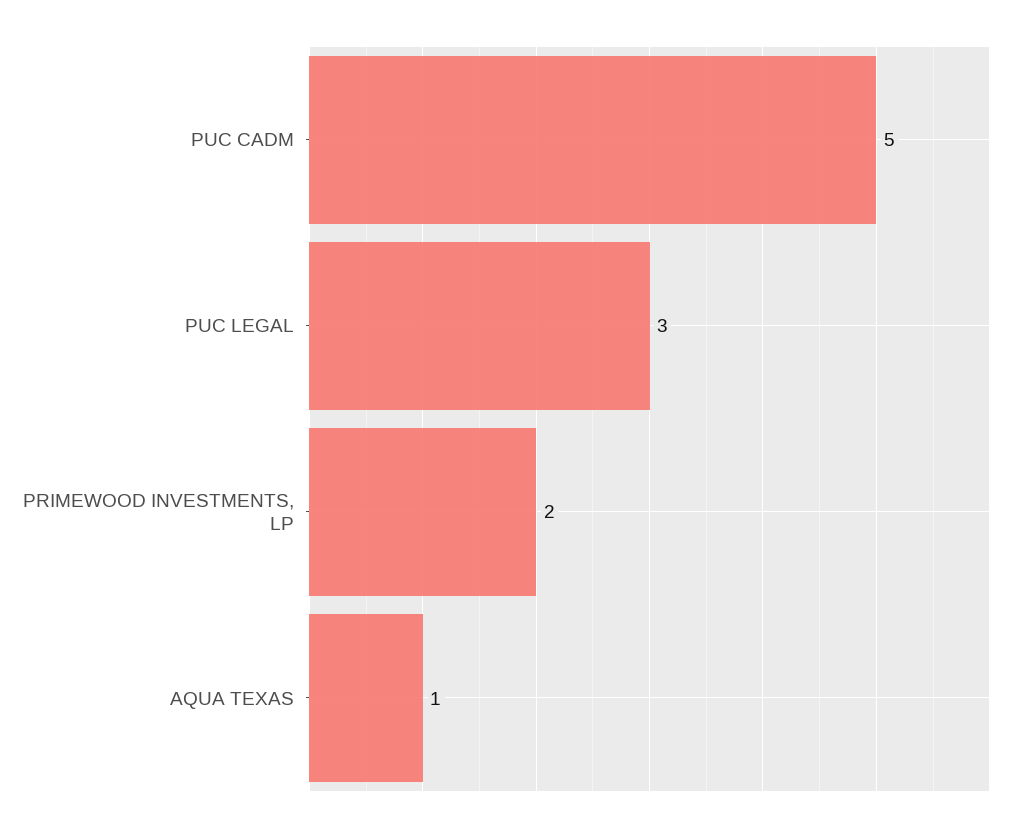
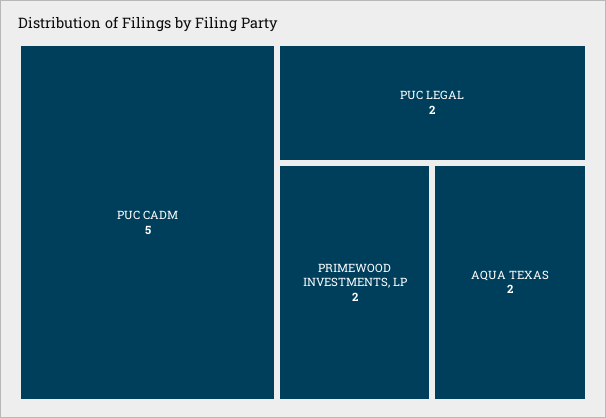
  {
    "PUC CADM": 5,
-   "PUC LEGAL": 3,
+   "PUC LEGAL": 2,
    "PRIMEWOOD INVESTMENTS, LP": 2,
-   "AQUA TEXAS": 1
+   "AQUA TEXAS": 2
  }

